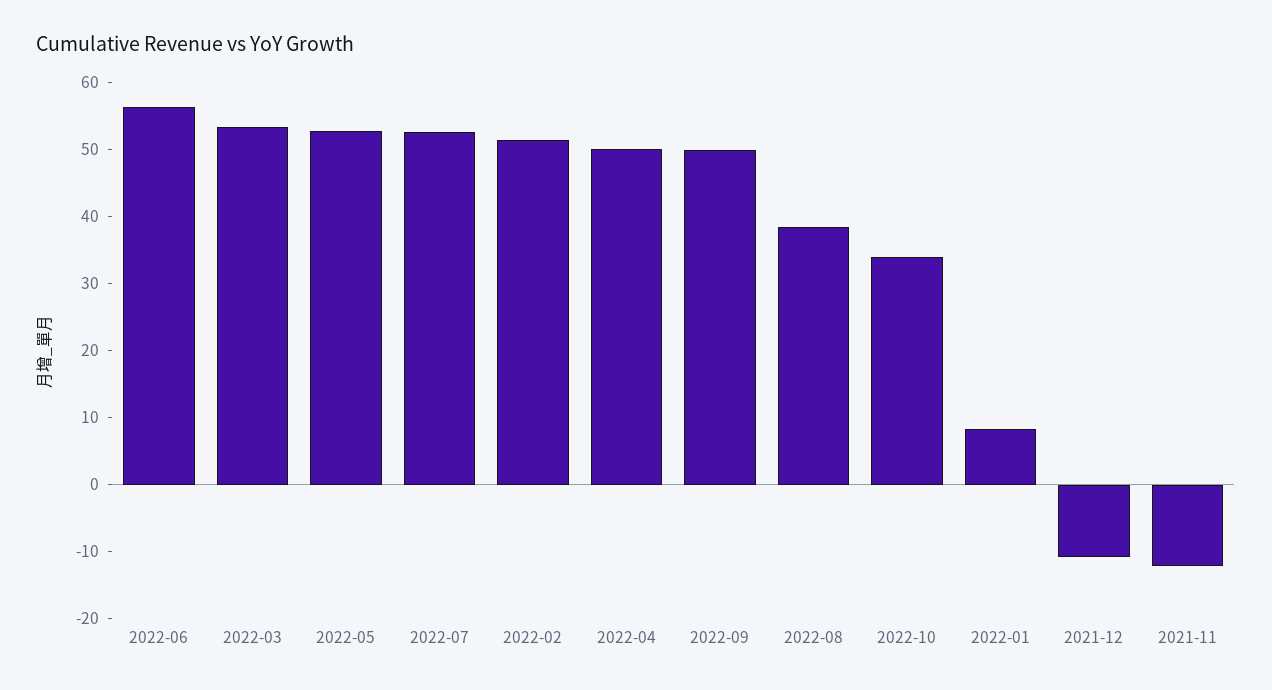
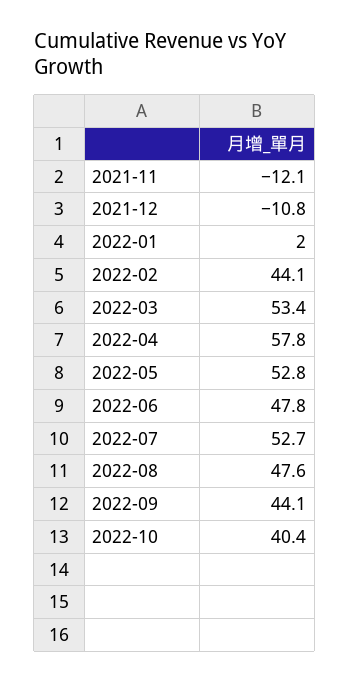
  {
-   "2022-06": 56,
+   "2022-06": 47.8,
    "2022-03": 53.4,
    "2022-05": 52.8,
    "2022-07": 52.7,
-   "2022-02": 52,
+   "2022-02": 44.1,
-   "2022-04": 50,
+   "2022-04": 57.8,
-   "2022-09": 50,
+   "2022-09": 44.1,
-   "2022-08": 38,
+   "2022-08": 47.6,
-   "2022-10": 34,
+   "2022-10": 40.4,
-   "2022-01": 8,
+   "2022-01": 2,
    "2021-12": -10.8,
    "2021-11": -12.1
  }

